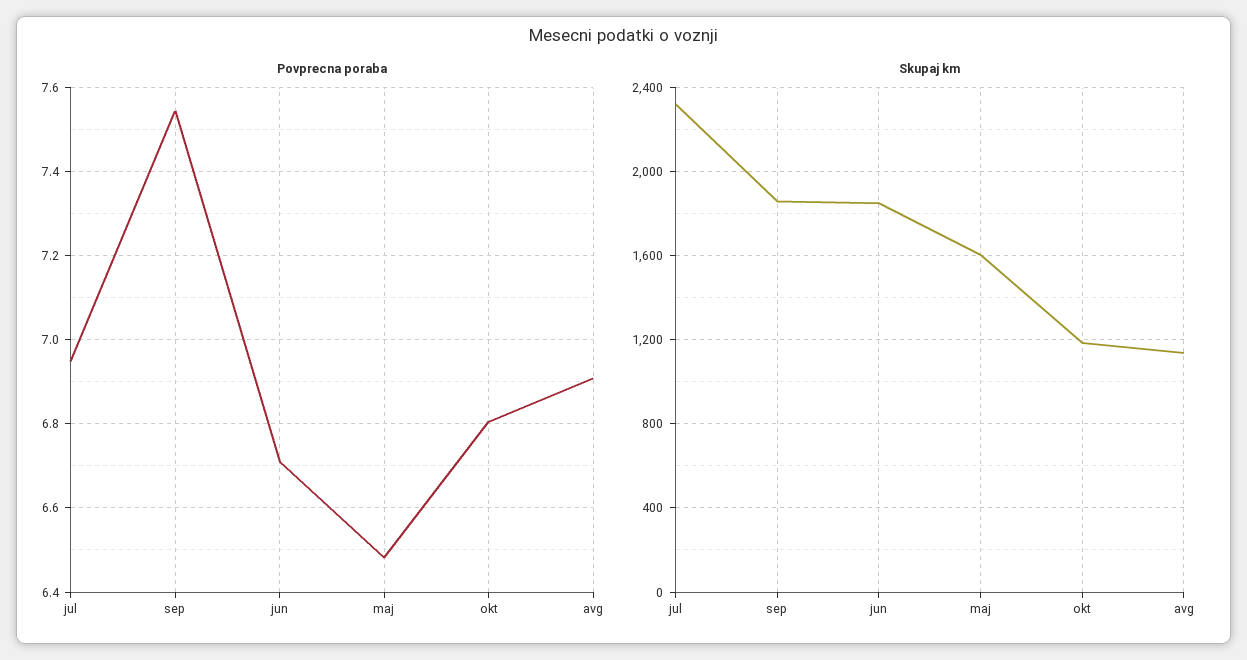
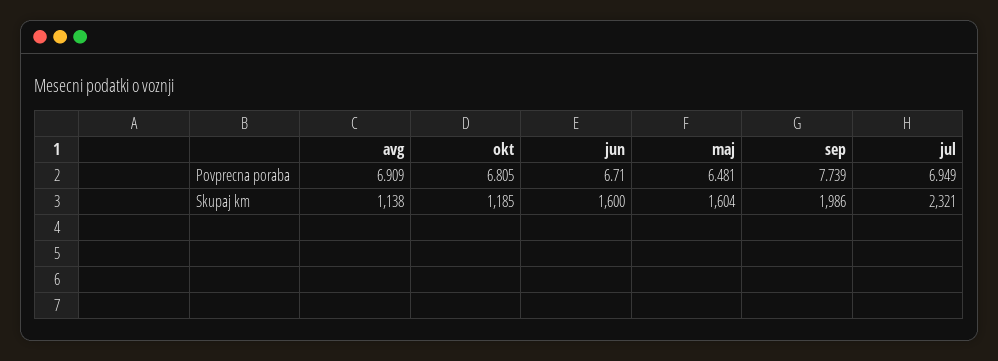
  {
    "Povprecna poraba": {
      "jul": 6.949,
-     "sep": 7.54,
+     "sep": 7.739,
      "jun": 6.71,
      "maj": 6.481,
      "okt": 6.805,
      "avg": 6.909
    },
    "Skupaj km": {
      "jul": 2321,
-     "sep": 1850,
+     "sep": 1986,
-     "jun": 1850,
+     "jun": 1600,
      "maj": 1604,
      "okt": 1185,
      "avg": 1138
    }
  }

